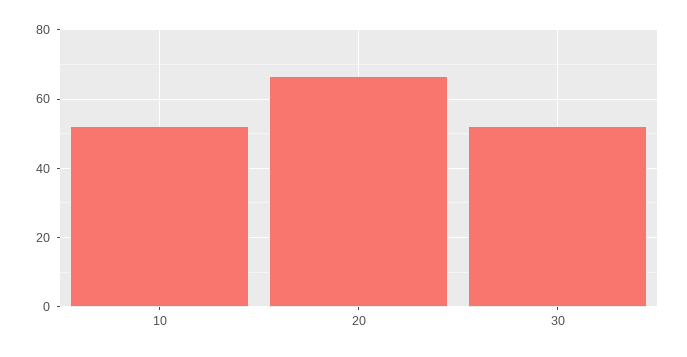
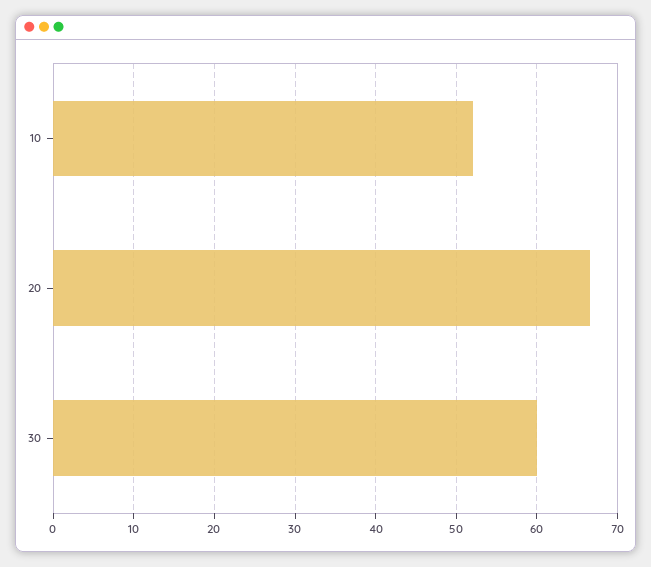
  {
    "10": 52,
    "20": 67,
-   "30": 52
+   "30": 60
  }

